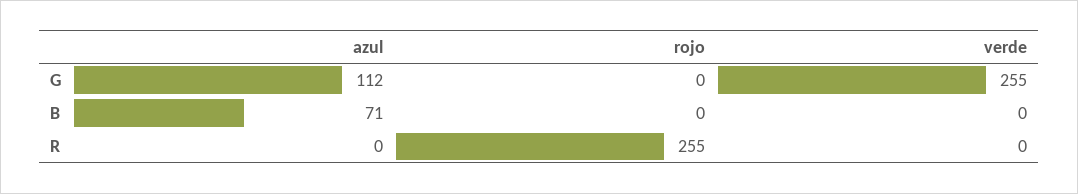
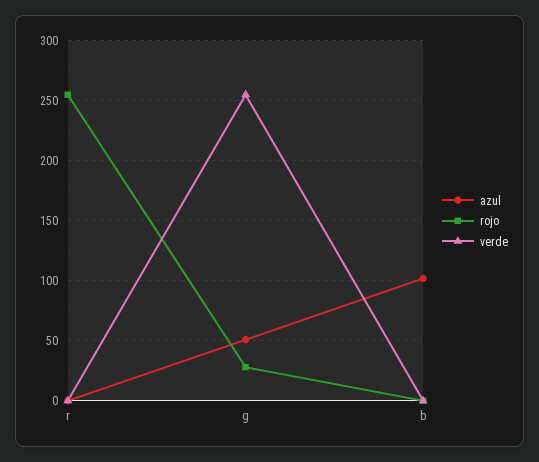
  {
    "azul": {
-     "G": 112,
+     "G": 50,
-     "B": 71,
+     "B": 100,
      "R": 0
    },
    "rojo": {
-     "G": 0,
+     "G": 30,
      "B": 0,
      "R": 255
    },
    "verde": {
      "G": 255,
      "B": 0,
      "R": 0
    }
  }

